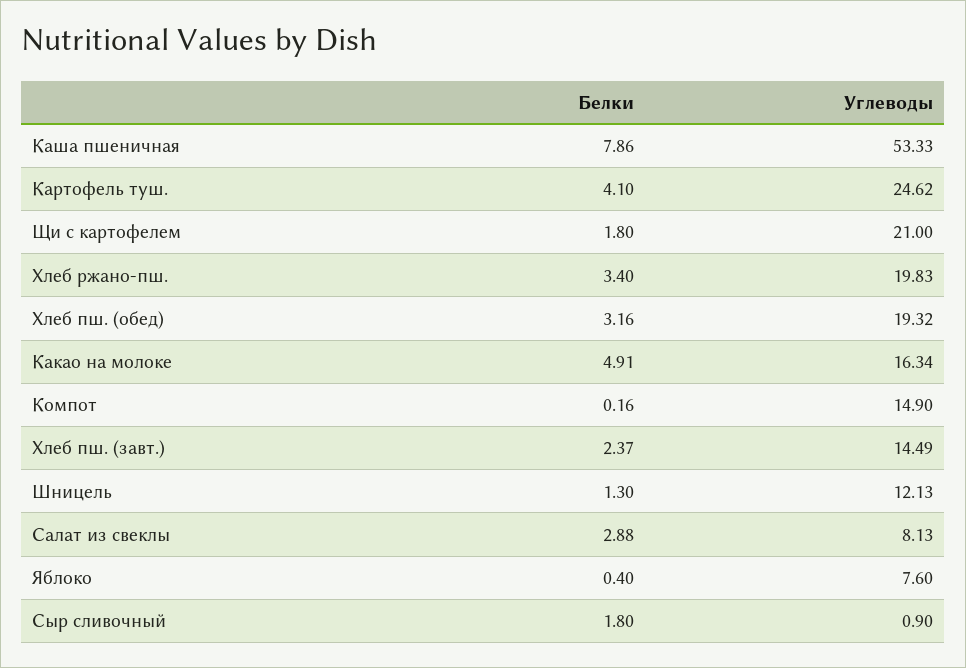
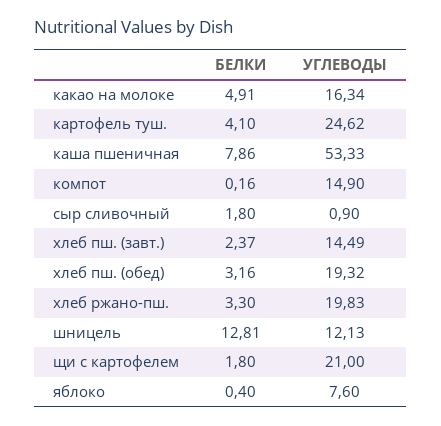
  {
    "Белки": {
      "Каша пшеничная": 7.86,
      "Картофель туш.": 4.1,
      "Щи с картофелем": 1.8,
-     "Хлеб ржано-пш.": 3.4,
+     "Хлеб ржано-пш.": 3.3,
      "Хлеб пш. (обед)": 3.16,
      "Какао на молоке": 4.91,
      "Компот": 0.16,
      "Хлеб пш. (завт.)": 2.37,
-     "Шницель": 1.3,
+     "Шницель": 12.81,
-     "Салат из свеклы": 2.88,
      "Яблоко": 0.4,
      "Сыр сливочный": 1.8
    },
    "Углеводы": {
      "Каша пшеничная": 53.33,
      "Картофель туш.": 24.62,
      "Щи с картофелем": 21,
      "Хлеб ржано-пш.": 19.83,
      "Хлеб пш. (обед)": 19.32,
      "Какао на молоке": 16.34,
      "Компот": 14.9,
      "Хлеб пш. (завт.)": 14.49,
      "Шницель": 12.13,
-     "Салат из свеклы": 8.13,
      "Яблоко": 7.6,
      "Сыр сливочный": 0.9
    }
  }

